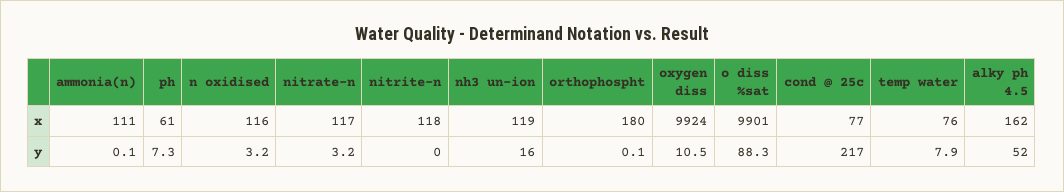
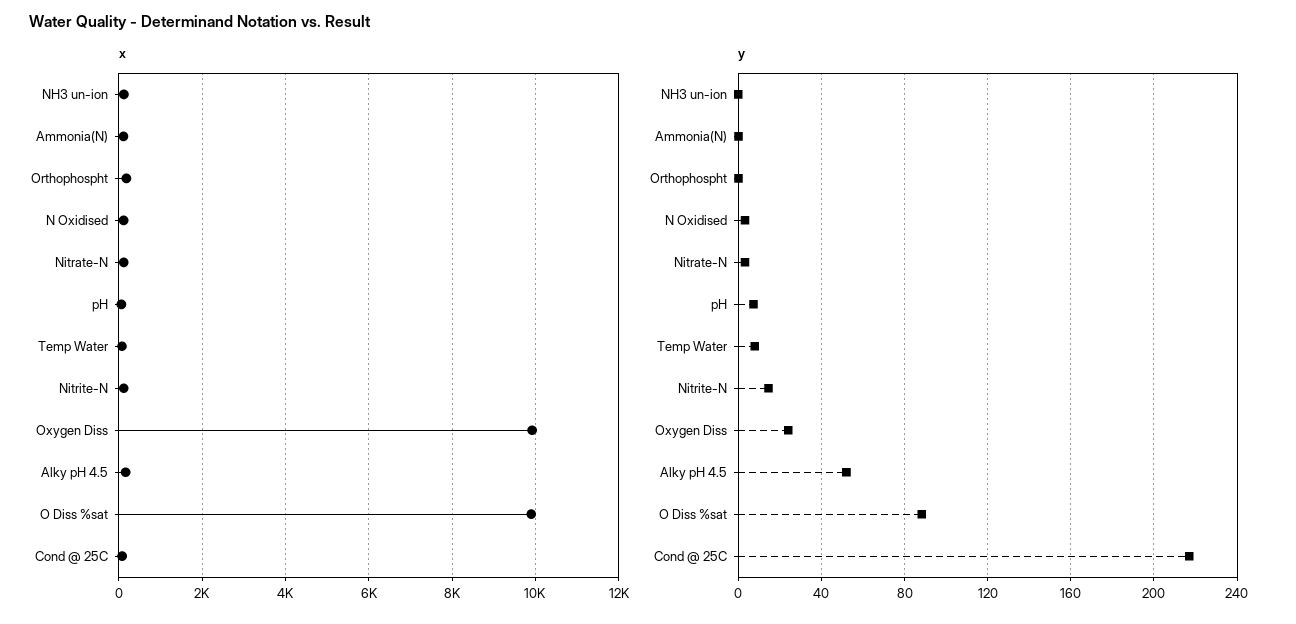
  {
    "x": {
      "ammonia(n)": 111,
      "ph": 61,
      "n oxidised": 116,
      "nitrate-n": 117,
      "nitrite-n": 118,
      "nh3 un-ion": 119,
      "orthophospht": 180,
      "oxygen diss": 9924,
      "o diss %sat": 9901,
      "cond @ 25c": 77,
      "temp water": 76,
      "alky ph 4.5": 162
    },
    "y": {
      "ammonia(n)": 0.1,
      "ph": 7.3,
      "n oxidised": 3.2,
      "nitrate-n": 3.2,
-     "nitrite-n": 0,
+     "nitrite-n": 15,
-     "nh3 un-ion": 16,
+     "nh3 un-ion": 0,
      "orthophospht": 0.1,
-     "oxygen diss": 10.5,
+     "oxygen diss": 25,
      "o diss %sat": 88.3,
      "cond @ 25c": 217,
      "temp water": 7.9,
      "alky ph 4.5": 52
    }
  }

